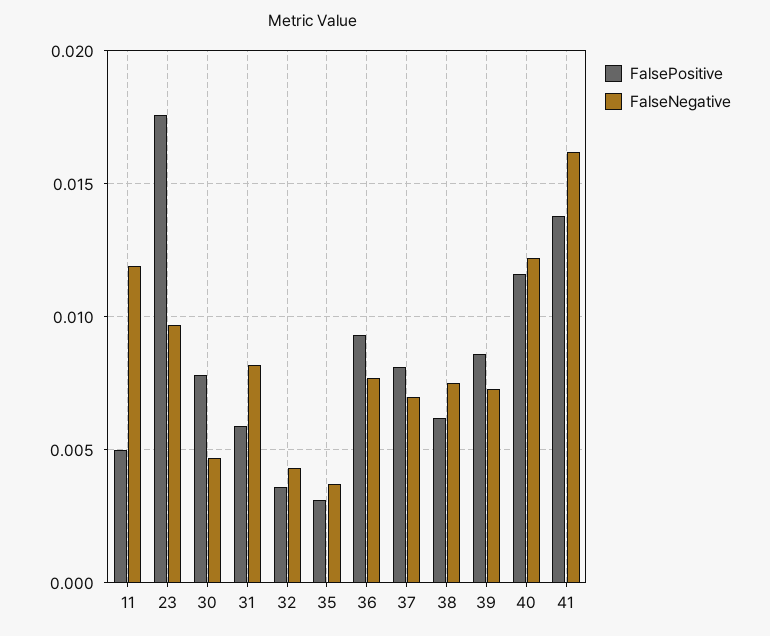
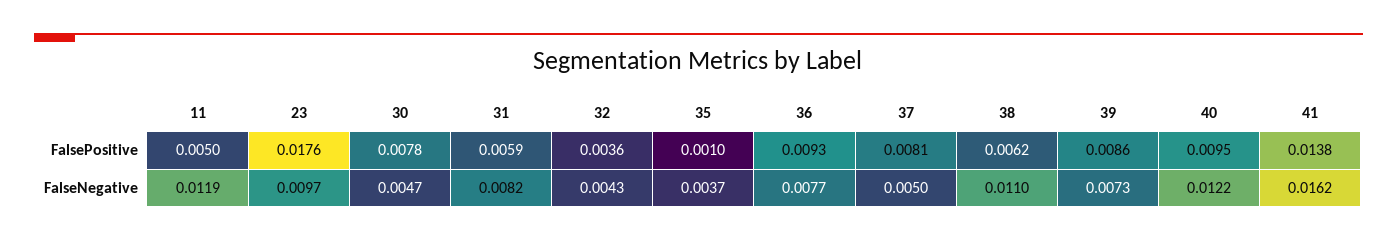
  {
    "FalsePositive": {
      "11": 0.005,
      "23": 0.0176,
      "30": 0.0078,
      "31": 0.0059,
      "32": 0.0036,
-     "35": 0.003,
+     "35": 0.001,
      "36": 0.0093,
      "37": 0.0081,
      "38": 0.0062,
      "39": 0.0086,
-     "40": 0.0115,
+     "40": 0.0095,
      "41": 0.0138
    },
    "FalseNegative": {
      "11": 0.0119,
      "23": 0.0097,
      "30": 0.0047,
      "31": 0.0082,
      "32": 0.0043,
      "35": 0.0037,
      "36": 0.0077,
-     "37": 0.007,
+     "37": 0.005,
-     "38": 0.0075,
+     "38": 0.011,
      "39": 0.0073,
      "40": 0.0122,
      "41": 0.0162
    }
  }

